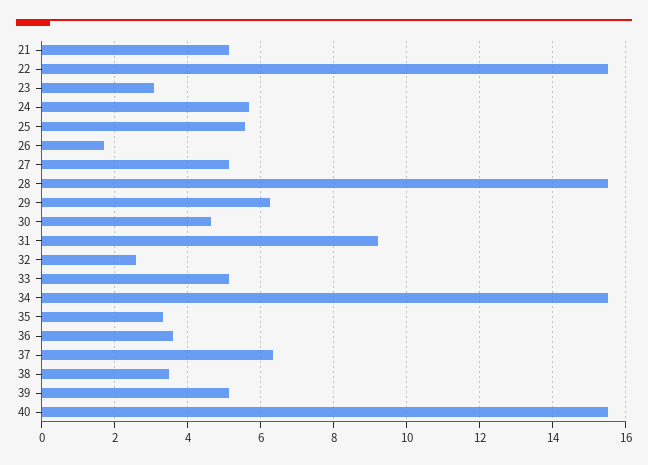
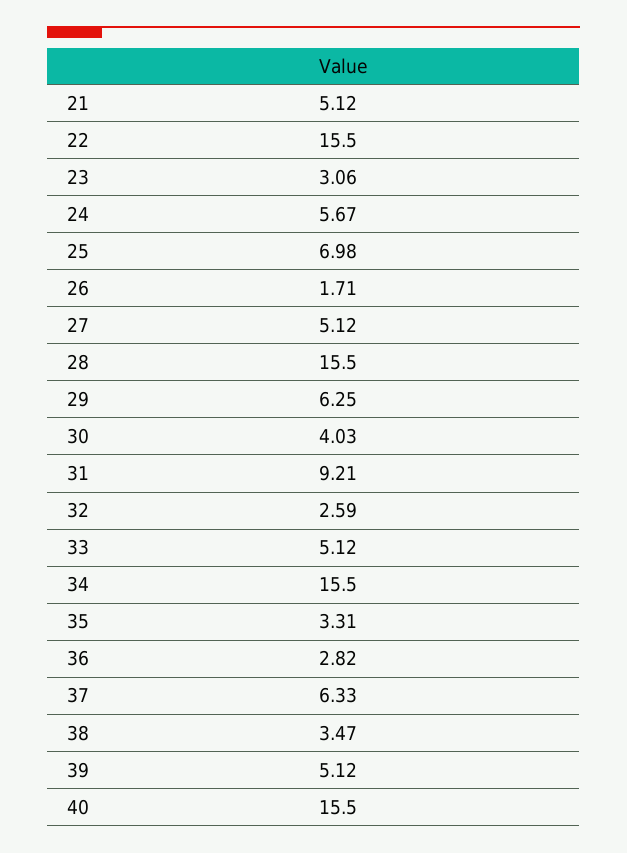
  {
    "21": 5.12,
    "22": 15.5,
    "23": 3.06,
    "24": 5.67,
-   "25": 5.6,
+   "25": 6.98,
    "26": 1.71,
    "27": 5.12,
    "28": 15.5,
    "29": 6.25,
-   "30": 4.6,
+   "30": 4.03,
    "31": 9.21,
    "32": 2.59,
    "33": 5.12,
    "34": 15.5,
    "35": 3.31,
-   "36": 3.6,
+   "36": 2.82,
    "37": 6.33,
    "38": 3.47,
    "39": 5.12,
    "40": 15.5
  }

